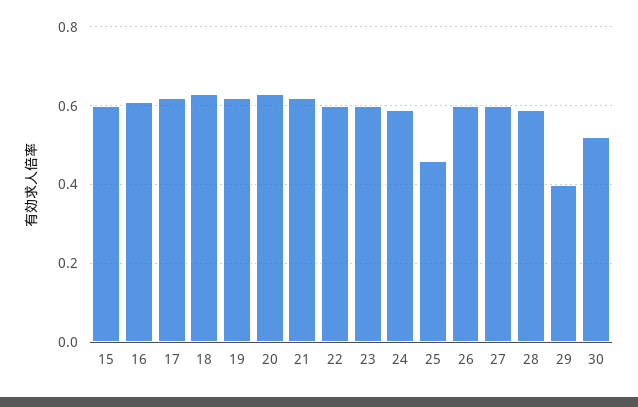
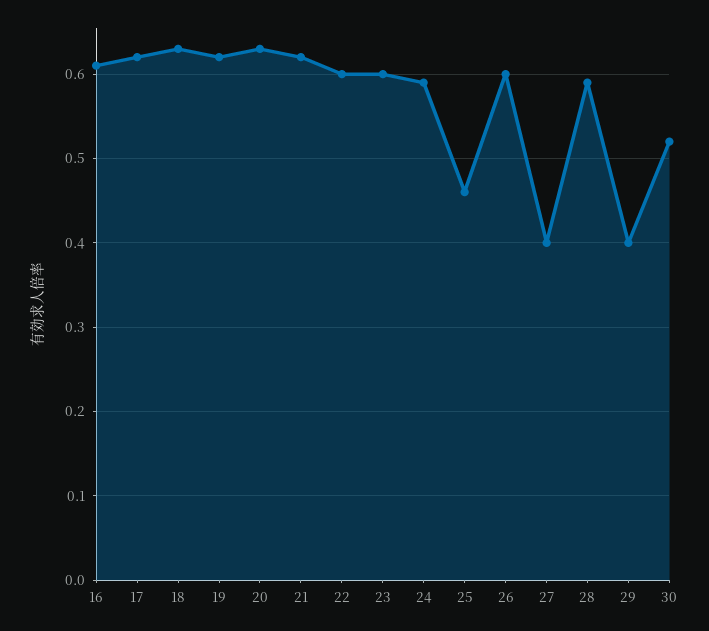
  {
-   "15": 0.6,
    "16": 0.61,
    "17": 0.62,
    "18": 0.63,
    "19": 0.62,
    "20": 0.63,
    "21": 0.62,
    "22": 0.6,
    "23": 0.6,
    "24": 0.59,
    "25": 0.46,
    "26": 0.6,
-   "27": 0.6,
+   "27": 0.4,
    "28": 0.59,
    "29": 0.4,
    "30": 0.52
  }

